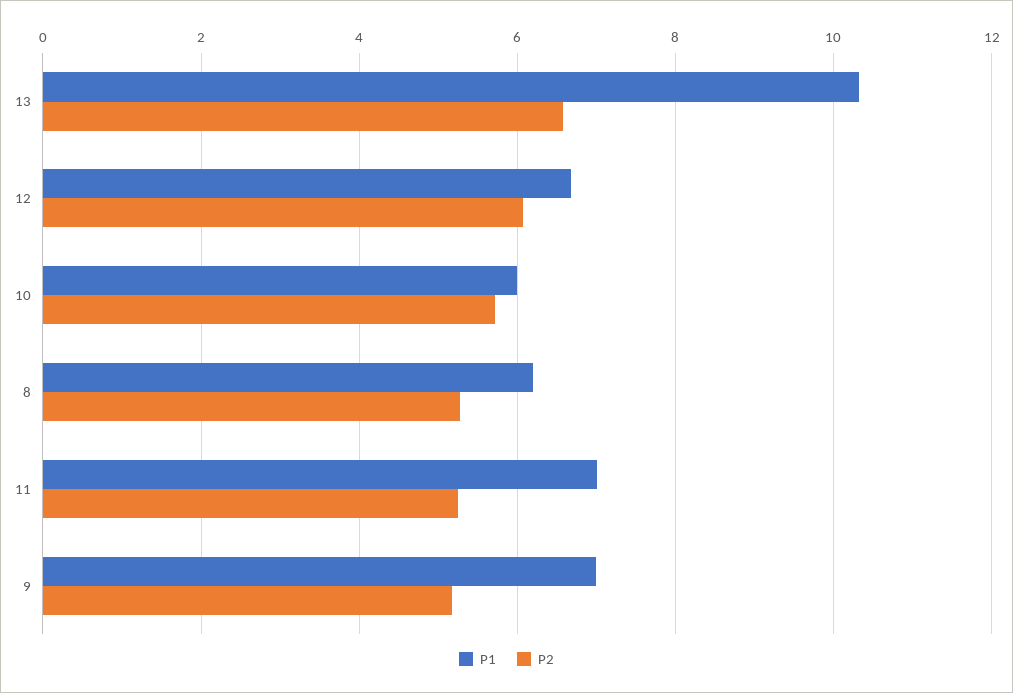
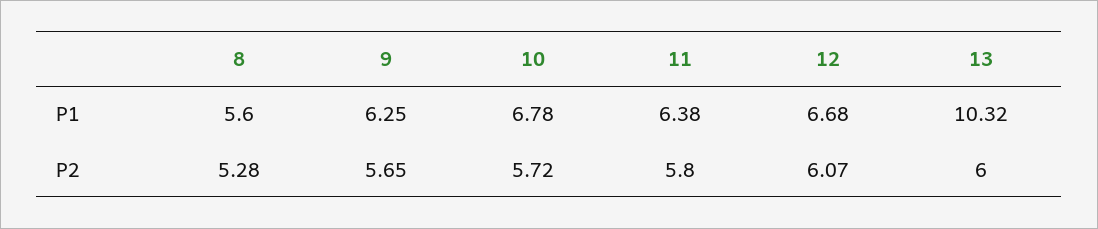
  {
    "P1": {
      "13": 10.32,
      "12": 6.68,
-     "10": 6,
+     "10": 6.78,
-     "8": 6.2,
+     "8": 5.6,
-     "11": 7,
+     "11": 6.38,
-     "9": 7
+     "9": 6.25
    },
    "P2": {
-     "13": 6.6,
+     "13": 6,
      "12": 6.07,
      "10": 5.72,
      "8": 5.28,
-     "11": 5.2,
+     "11": 5.8,
-     "9": 5.2
+     "9": 5.65
    }
  }

